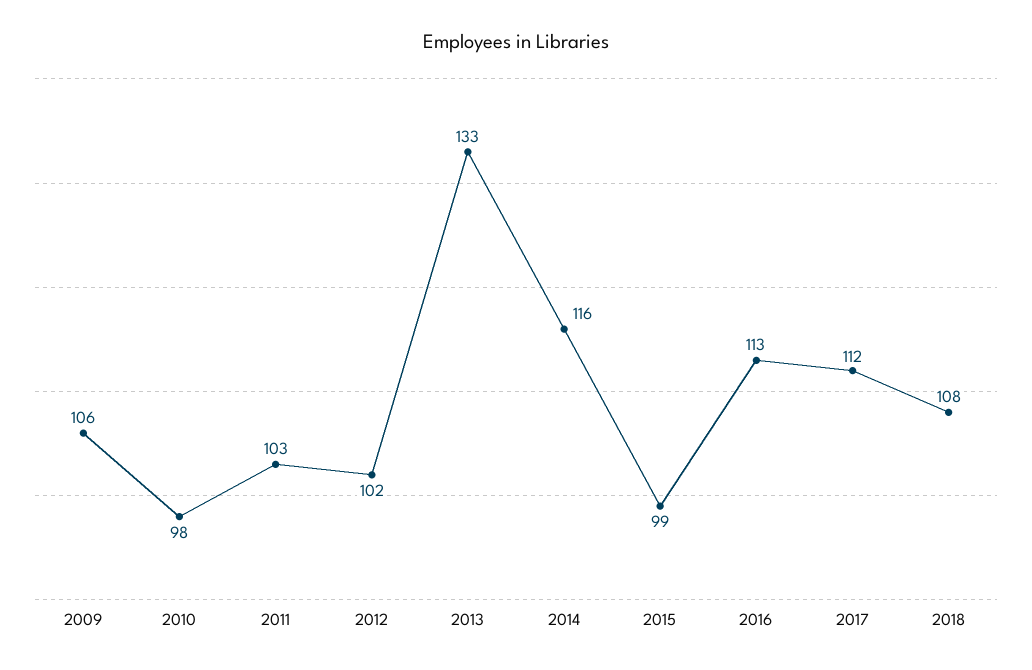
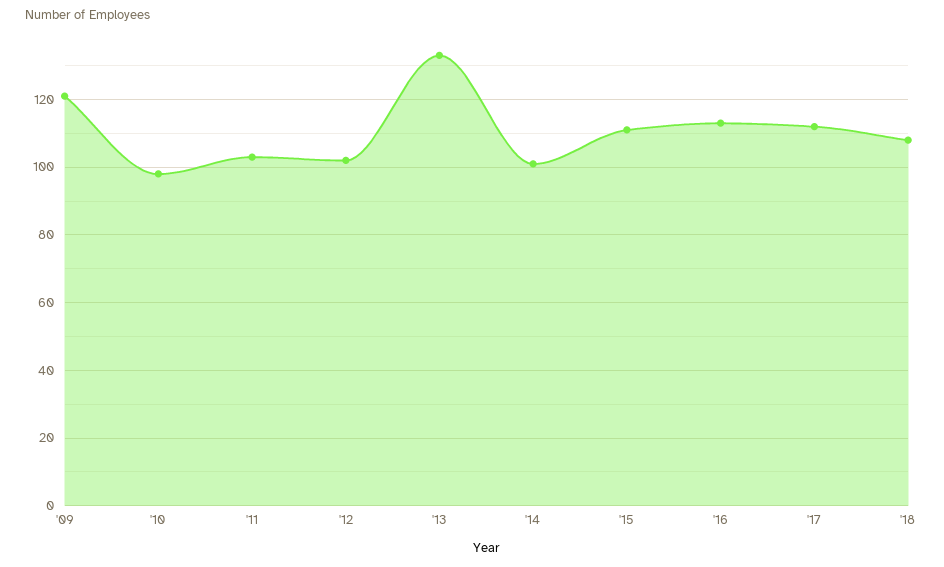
  {
-   "2009": 106,
+   "2009": 120,
    "2010": 98,
    "2011": 103,
    "2012": 102,
    "2013": 133,
-   "2014": 116,
+   "2014": 100,
-   "2015": 99,
+   "2015": 110,
    "2016": 113,
    "2017": 112,
    "2018": 108
  }

